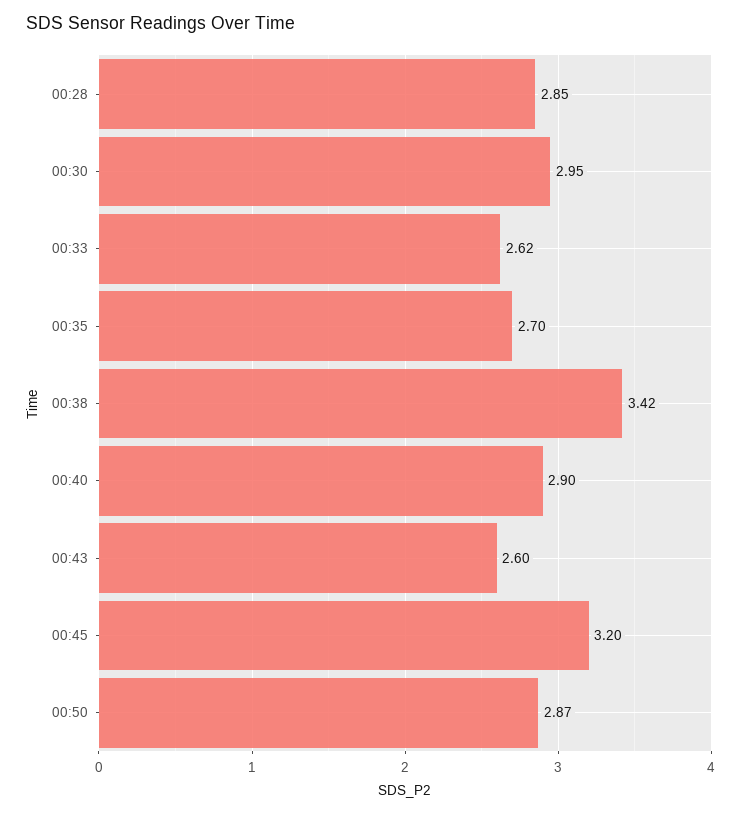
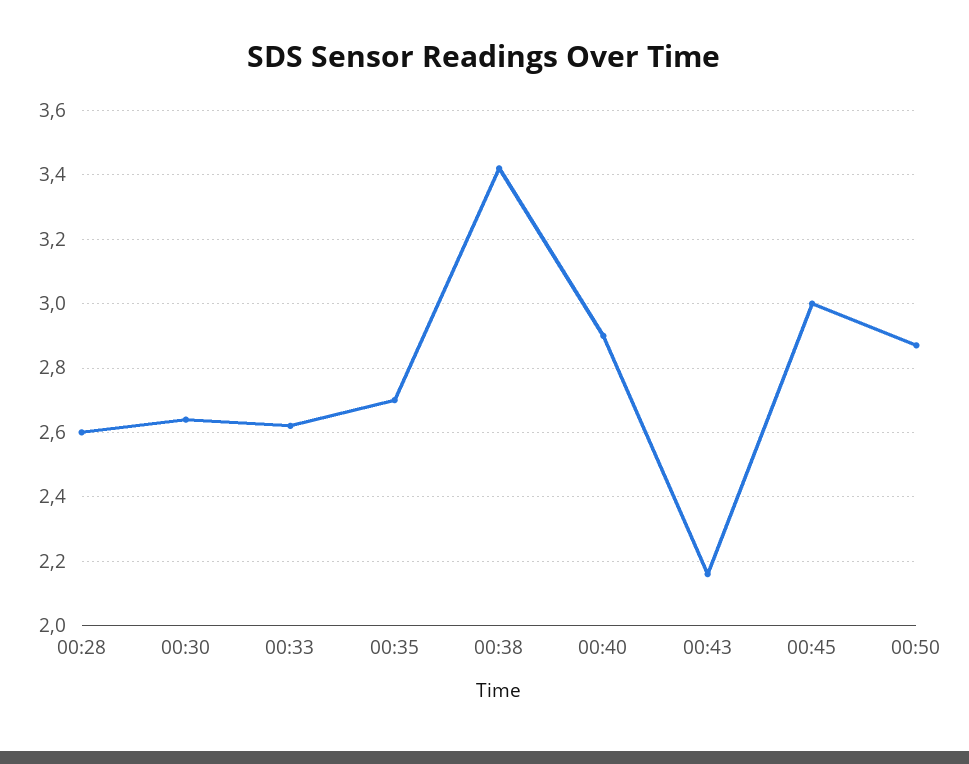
  {
-   "00:28": 2.85,
+   "00:28": 2.6,
-   "00:30": 2.95,
+   "00:30": 2.65,
    "00:33": 2.62,
    "00:35": 2.7,
    "00:38": 3.42,
    "00:40": 2.9,
-   "00:43": 2.6,
+   "00:43": 2.15,
-   "00:45": 3.2,
+   "00:45": 3,
    "00:50": 2.87
  }

